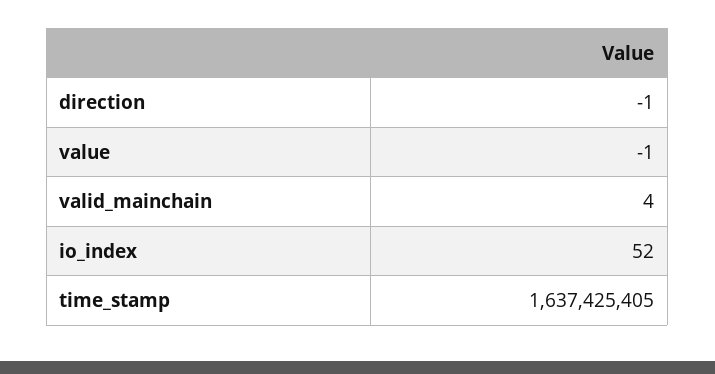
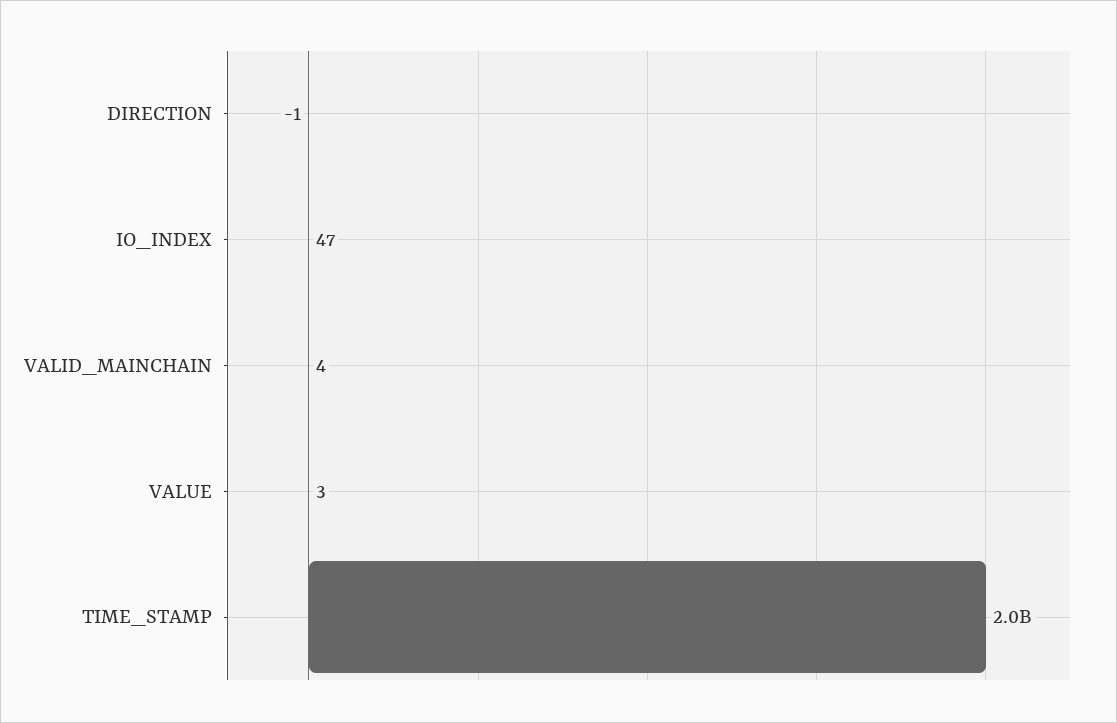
  {
    "direction": -1,
-   "value": -1,
+   "value": 3,
    "valid_mainchain": 4,
-   "io_index": 52,
+   "io_index": 47,
-   "time_stamp": 1637425405
+   "time_stamp": 2000000000
  }

